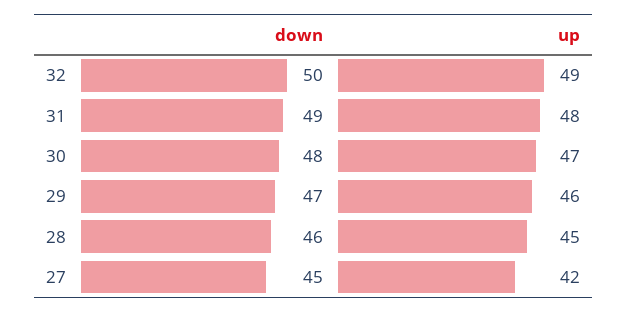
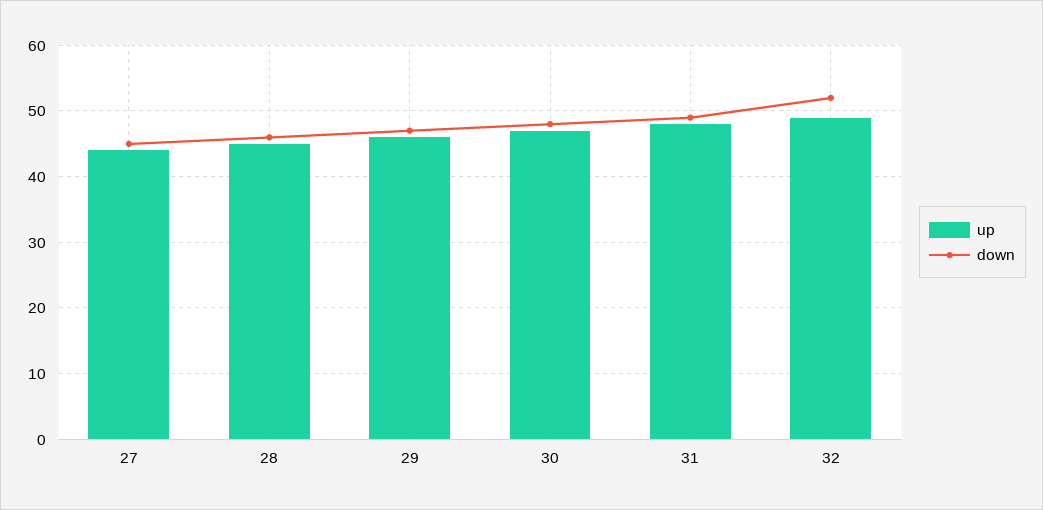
  {
    "down": {
-     "32": 50,
+     "32": 52,
      "31": 49,
      "30": 48,
      "29": 47,
      "28": 46,
      "27": 45
    },
    "up": {
      "32": 49,
      "31": 48,
      "30": 47,
      "29": 46,
      "28": 45,
-     "27": 42
+     "27": 44
    }
  }

